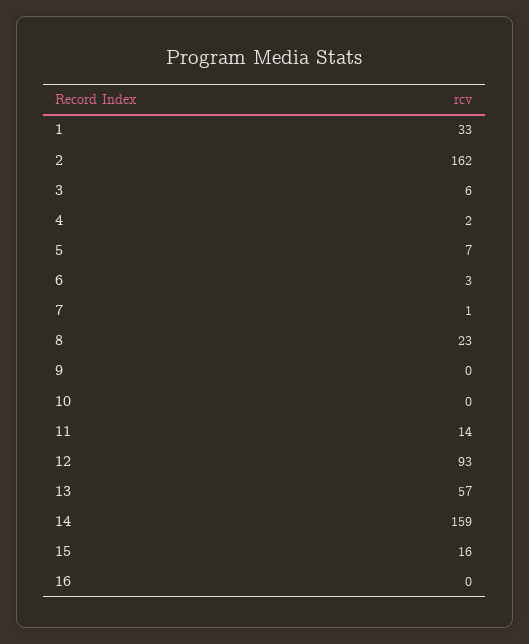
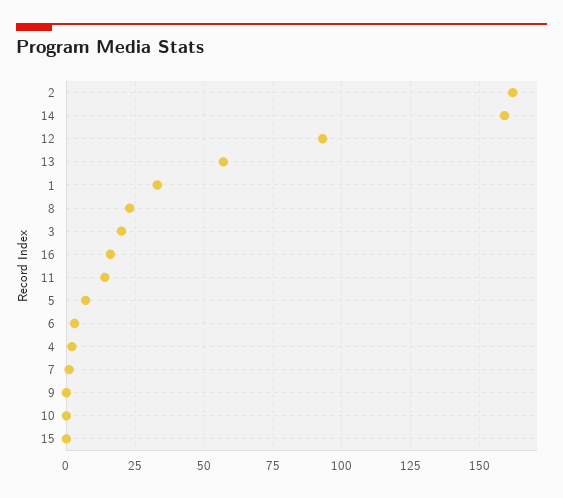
  {
    "1": 33,
    "2": 162,
-   "3": 6,
+   "3": 20,
    "4": 2,
    "5": 7,
    "6": 3,
    "7": 1,
    "8": 23,
    "9": 0,
    "10": 0,
    "11": 14,
    "12": 93,
    "13": 57,
    "14": 159,
-   "15": 16,
+   "15": 0,
-   "16": 0
+   "16": 15
  }

